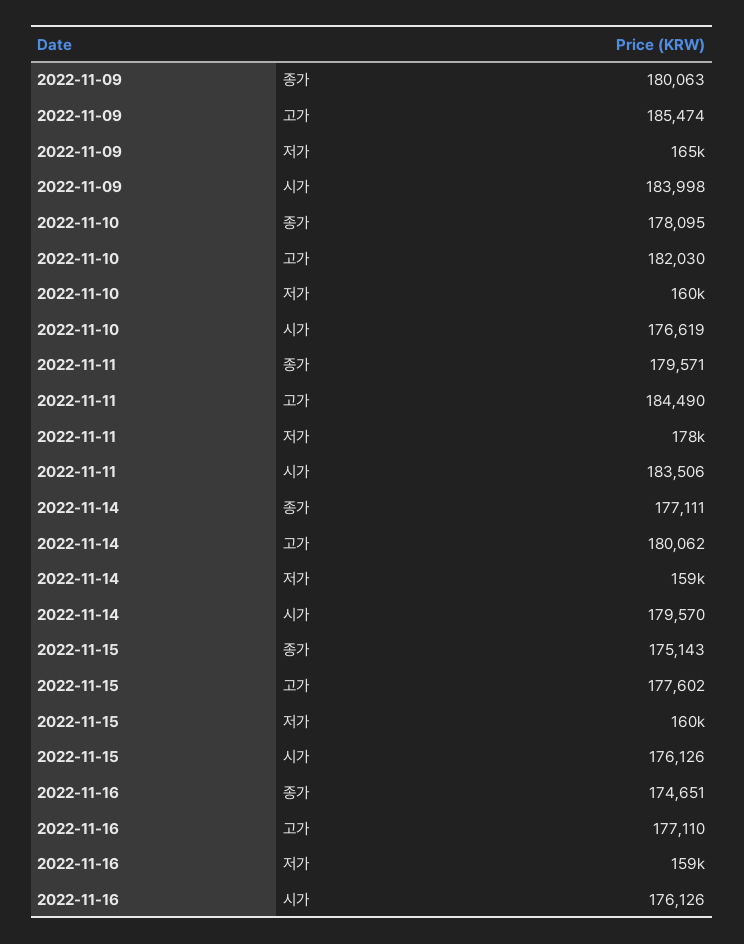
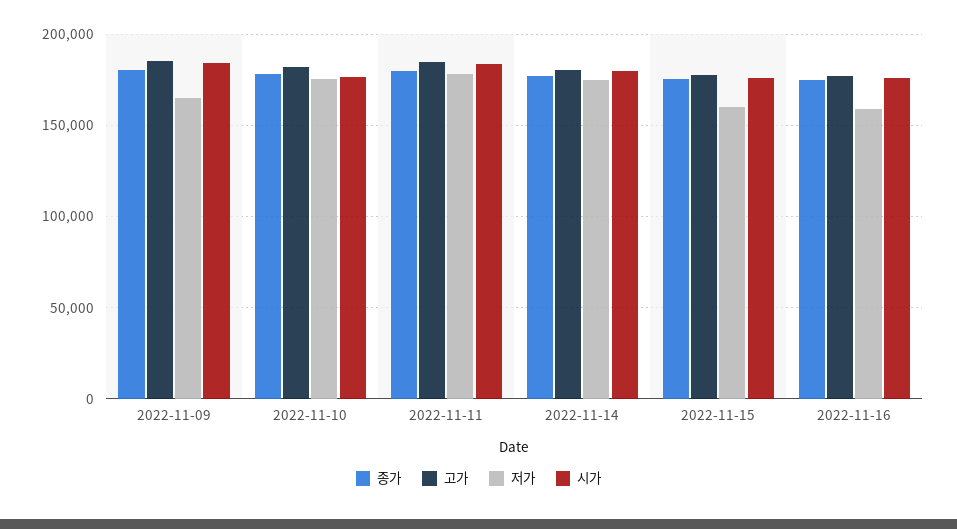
  {
    "종가": {
      "2022-11-09": 180063,
      "2022-11-10": 178095,
      "2022-11-11": 179571,
      "2022-11-14": 177111,
      "2022-11-15": 175143,
      "2022-11-16": 174651
    },
    "고가": {
      "2022-11-09": 185474,
      "2022-11-10": 182030,
      "2022-11-11": 184490,
      "2022-11-14": 180062,
      "2022-11-15": 177602,
      "2022-11-16": 177110
    },
    "저가": {
      "2022-11-09": 165000,
-     "2022-11-10": 160000,
+     "2022-11-10": 175000,
      "2022-11-11": 178000,
-     "2022-11-14": 159000,
+     "2022-11-14": 175000,
      "2022-11-15": 160000,
      "2022-11-16": 159000
    },
    "시가": {
      "2022-11-09": 183998,
      "2022-11-10": 176619,
      "2022-11-11": 183506,
      "2022-11-14": 179570,
      "2022-11-15": 176126,
      "2022-11-16": 176126
    }
  }

